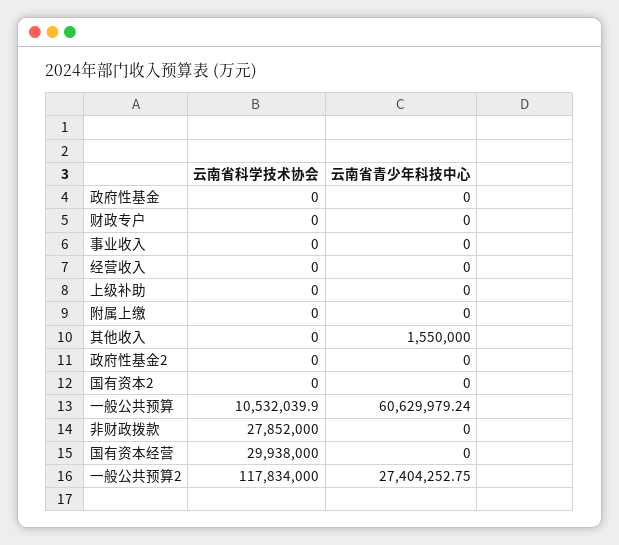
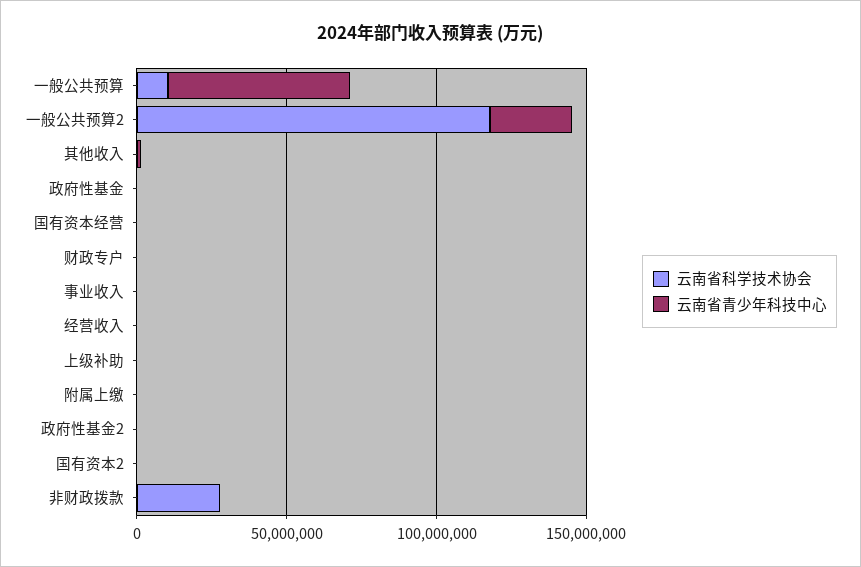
  {
    "云南省科学技术协会": {
      "政府性基金": 0,
      "财政专户": 0,
      "事业收入": 0,
      "经营收入": 0,
      "上级补助": 0,
      "附属上缴": 0,
      "其他收入": 0,
      "政府性基金2": 0,
      "国有资本2": 0,
      "一般公共预算": 10532039.9,
      "非财政拨款": 27852000,
-     "国有资本经营": 29938000,
+     "国有资本经营": 0,
      "一般公共预算2": 117834000
    },
    "云南省青少年科技中心": {
      "政府性基金": 0,
      "财政专户": 0,
      "事业收入": 0,
      "经营收入": 0,
      "上级补助": 0,
      "附属上缴": 0,
      "其他收入": 1550000,
      "政府性基金2": 0,
      "国有资本2": 0,
      "一般公共预算": 60629979.24,
      "非财政拨款": 0,
      "国有资本经营": 0,
      "一般公共预算2": 27404252.75
    }
  }

